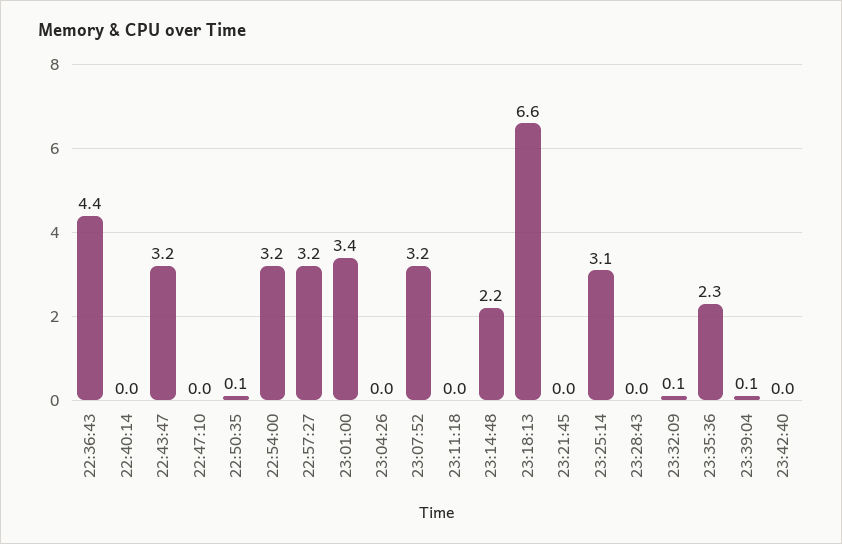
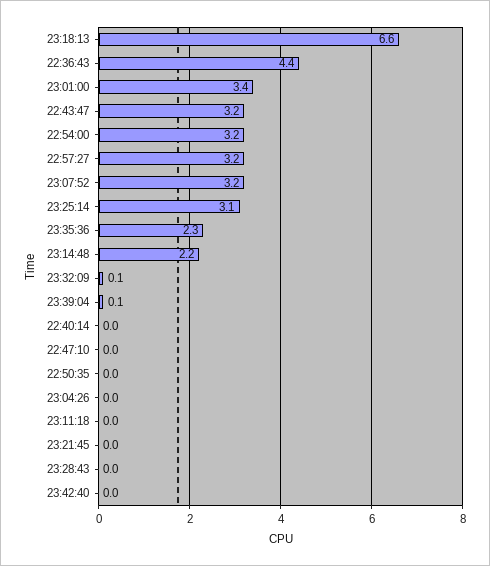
  {
    "22:36:43": 4.4,
    "22:40:14": 0,
    "22:43:47": 3.2,
    "22:47:10": 0,
-   "22:50:35": 0.1,
+   "22:50:35": 0,
    "22:54:00": 3.2,
    "22:57:27": 3.2,
    "23:01:00": 3.4,
    "23:04:26": 0,
    "23:07:52": 3.2,
    "23:11:18": 0,
    "23:14:48": 2.2,
    "23:18:13": 6.6,
    "23:21:45": 0,
    "23:25:14": 3.1,
    "23:28:43": 0,
    "23:32:09": 0.1,
    "23:35:36": 2.3,
    "23:39:04": 0.1,
    "23:42:40": 0
  }

